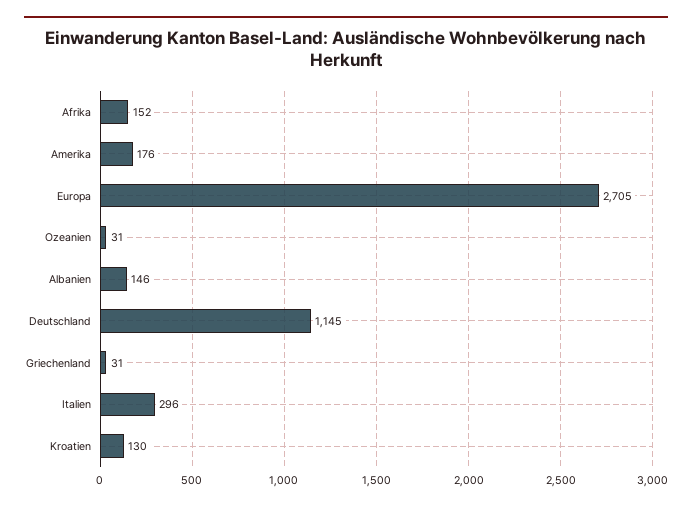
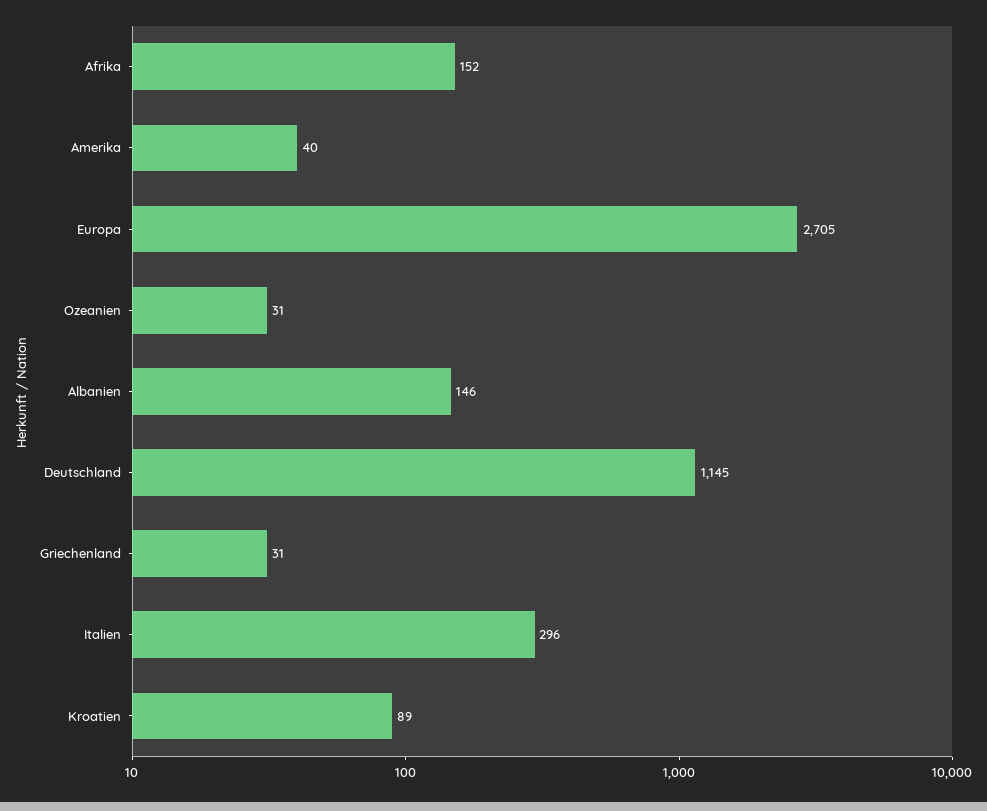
  {
    "Afrika": 152,
-   "Amerika": 176,
+   "Amerika": 40,
    "Europa": 2705,
    "Ozeanien": 31,
    "Albanien": 146,
    "Deutschland": 1145,
    "Griechenland": 31,
    "Italien": 296,
-   "Kroatien": 130
+   "Kroatien": 89
  }

